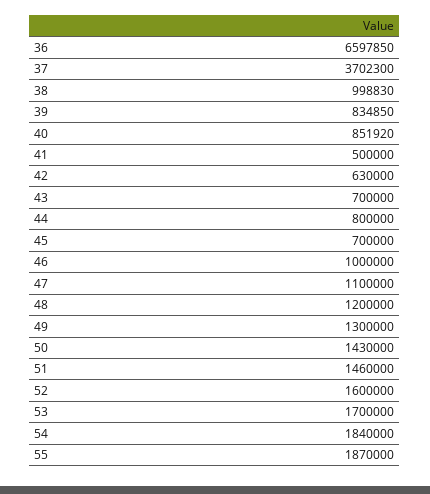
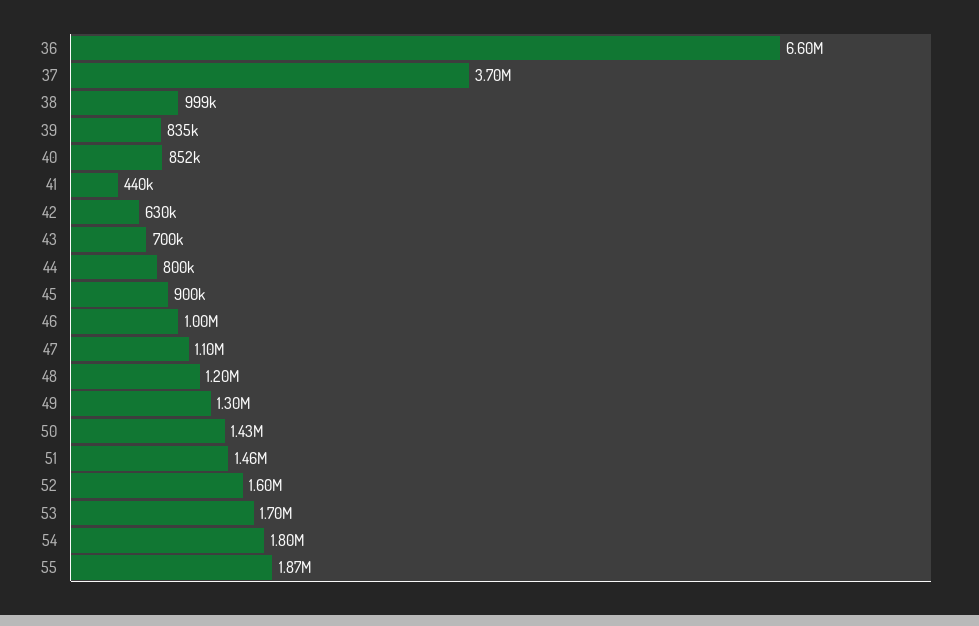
  {
    "36": 6597850,
    "37": 3702300,
    "38": 998830,
    "39": 834850,
    "40": 851920,
-   "41": 500000,
+   "41": 440000,
    "42": 630000,
    "43": 700000,
    "44": 800000,
-   "45": 700000,
+   "45": 900000,
    "46": 1000000,
    "47": 1100000,
    "48": 1200000,
    "49": 1300000,
    "50": 1430000,
    "51": 1460000,
    "52": 1600000,
    "53": 1700000,
-   "54": 1840000,
+   "54": 1800000,
    "55": 1870000
  }

